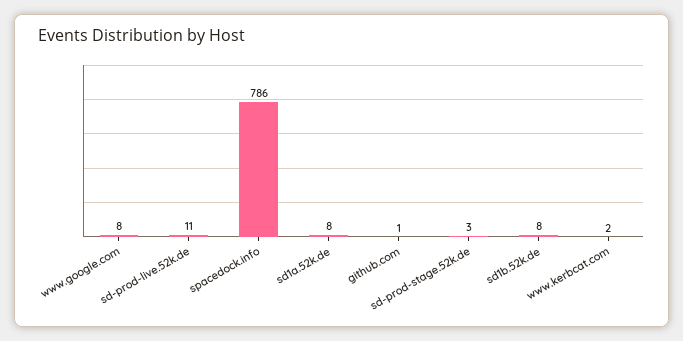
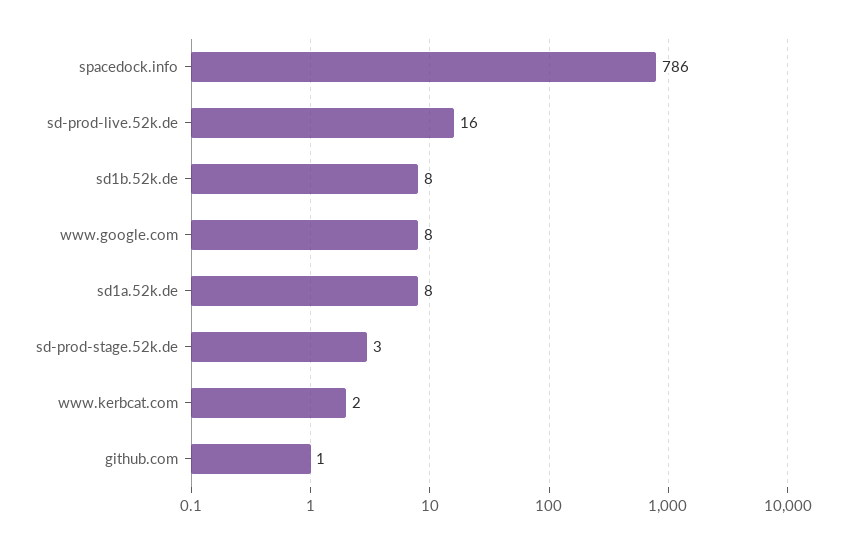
  {
    "www.google.com": 8,
-   "sd-prod-live.52k.de": 11,
+   "sd-prod-live.52k.de": 16,
    "spacedock.info": 786,
    "sd1a.52k.de": 8,
    "github.com": 1,
    "sd-prod-stage.52k.de": 3,
    "sd1b.52k.de": 8,
    "www.kerbcat.com": 2
  }

